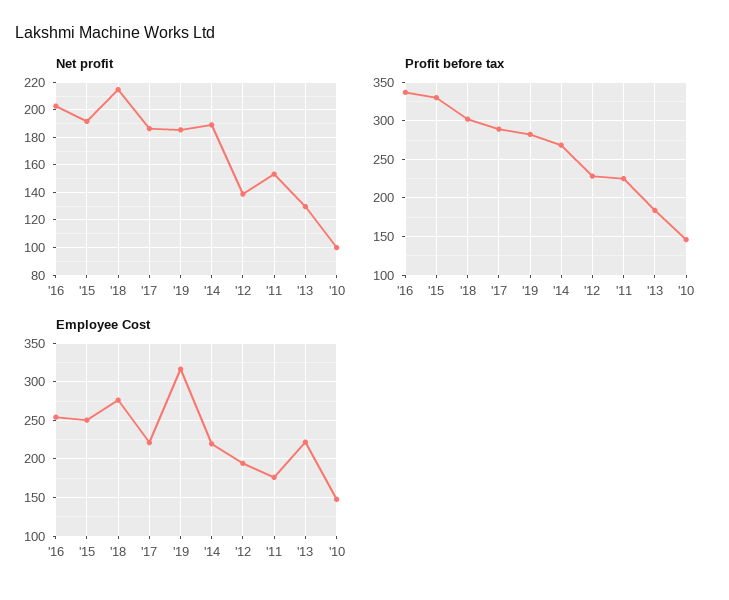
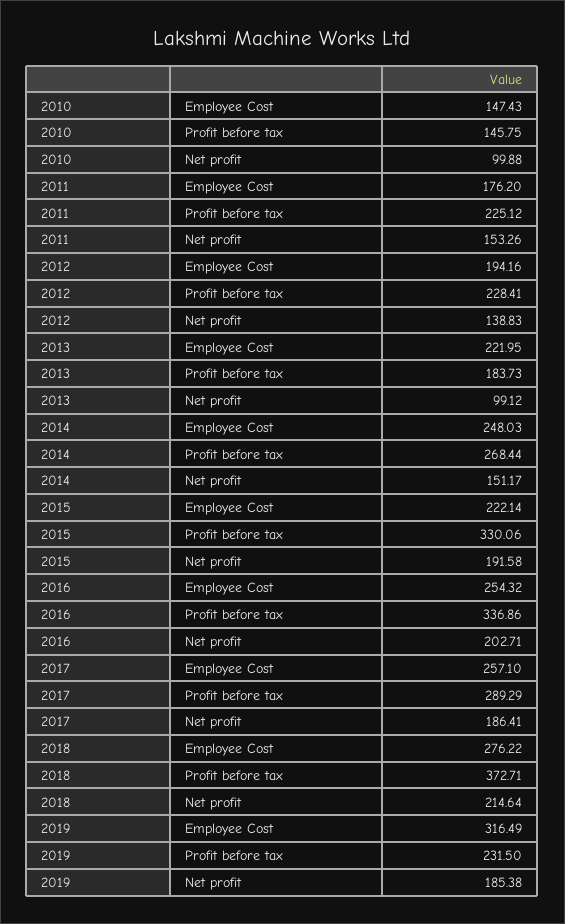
  {
    "Net profit": {
      "'16": 202.71,
      "'15": 191.58,
      "'18": 214.64,
      "'17": 186.41,
      "'19": 185.38,
-     "'14": 190,
+     "'14": 151.17,
      "'12": 138.83,
      "'11": 153.26,
-     "'13": 130,
+     "'13": 99.12,
      "'10": 99.88
    },
    "Profit before tax": {
      "'16": 336.86,
      "'15": 330.06,
-     "'18": 300,
+     "'18": 372.71,
      "'17": 289.29,
-     "'19": 280,
+     "'19": 231.5,
      "'14": 268.44,
      "'12": 228.41,
      "'11": 225.12,
      "'13": 183.73,
      "'10": 145.75
    },
    "Employee Cost": {
      "'16": 254.32,
-     "'15": 250,
+     "'15": 222.14,
      "'18": 276.22,
-     "'17": 220,
+     "'17": 257.1,
      "'19": 316.49,
-     "'14": 220,
+     "'14": 248.03,
      "'12": 194.16,
      "'11": 176.2,
      "'13": 221.95,
      "'10": 147.43
    }
  }

